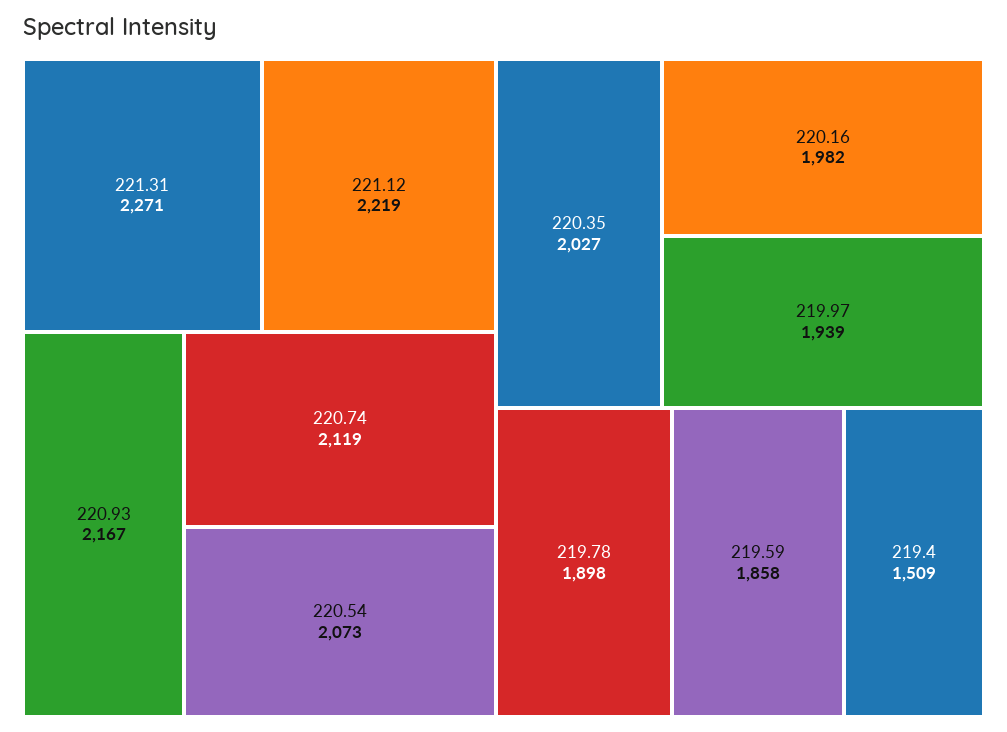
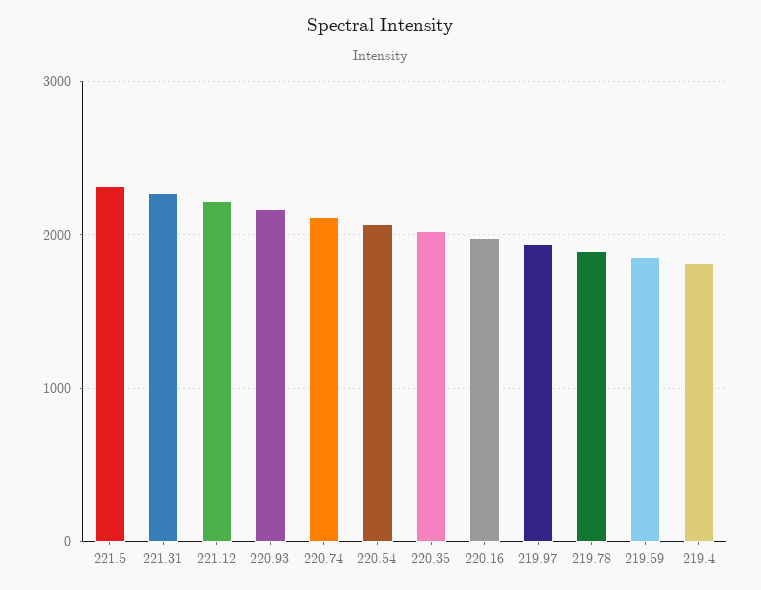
  {
    "221.31": 2271,
    "221.12": 2219,
    "220.93": 2167,
    "220.74": 2119,
    "220.54": 2073,
    "220.35": 2027,
    "220.16": 1982,
    "219.97": 1939,
    "219.78": 1898,
    "219.59": 1858,
-   "219.4": 1509
+   "219.4": 1800,
+   "221.5": 2300
  }

